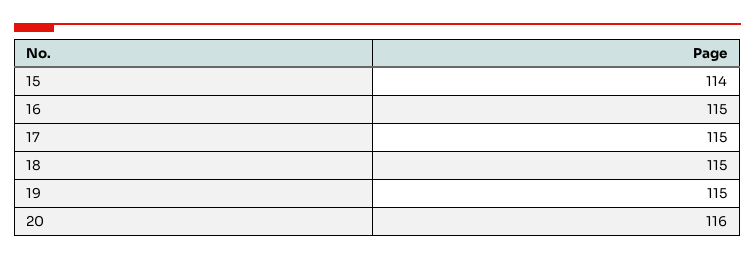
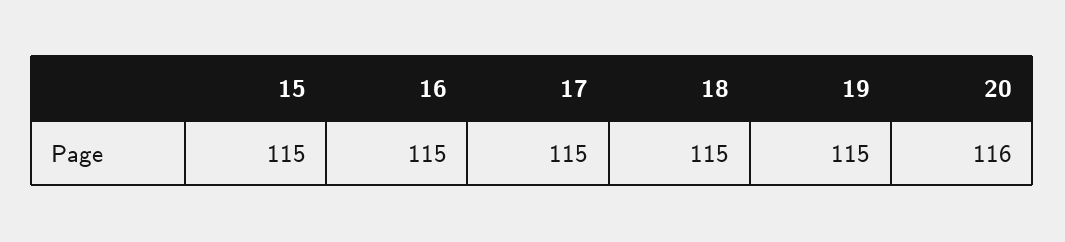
  {
-   "15": 114,
+   "15": 115,
    "16": 115,
    "17": 115,
    "18": 115,
    "19": 115,
    "20": 116
  }

